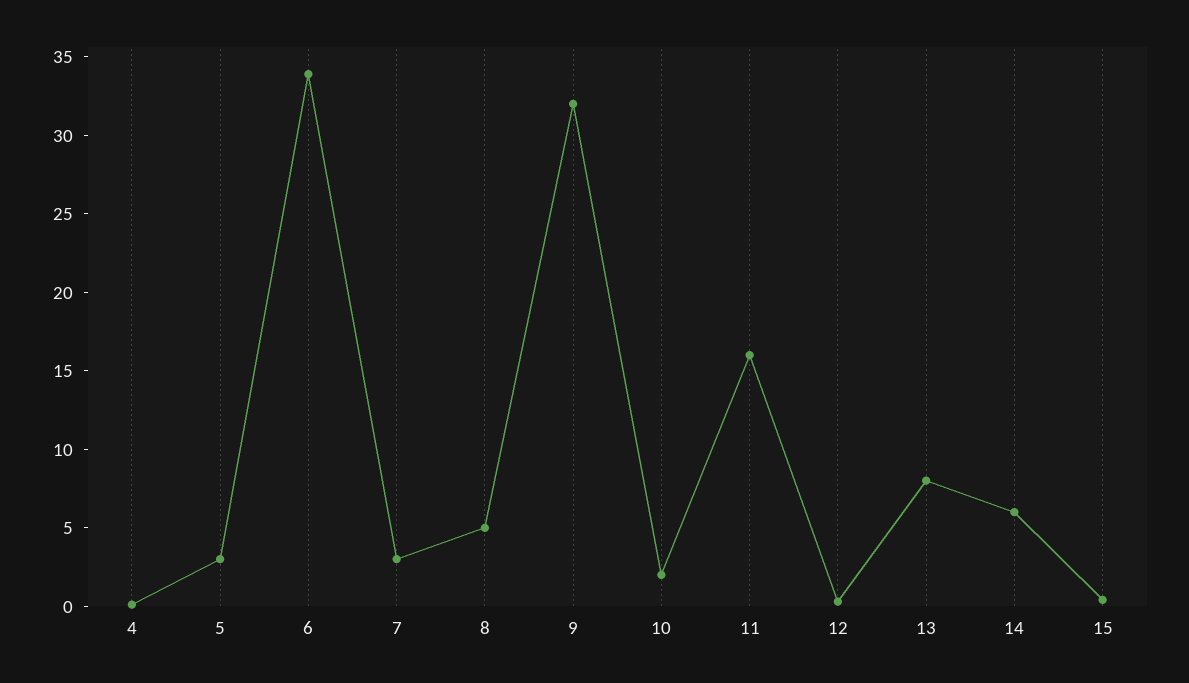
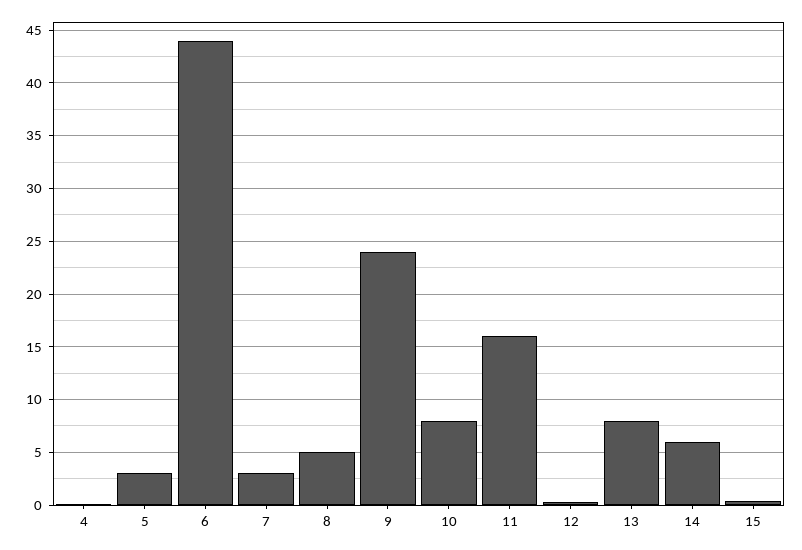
  {
    "4": 0,
    "5": 3,
-   "6": 34,
+   "6": 44,
    "7": 3,
    "8": 5,
-   "9": 32,
+   "9": 24,
-   "10": 2,
+   "10": 8,
    "11": 16,
    "12": 0,
    "13": 8,
    "14": 6,
    "15": 0
  }

